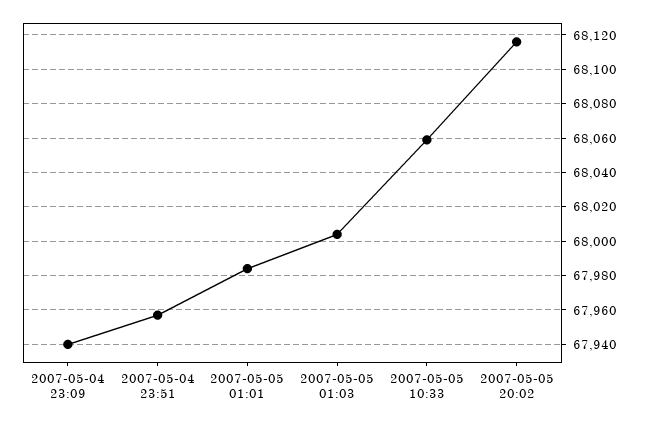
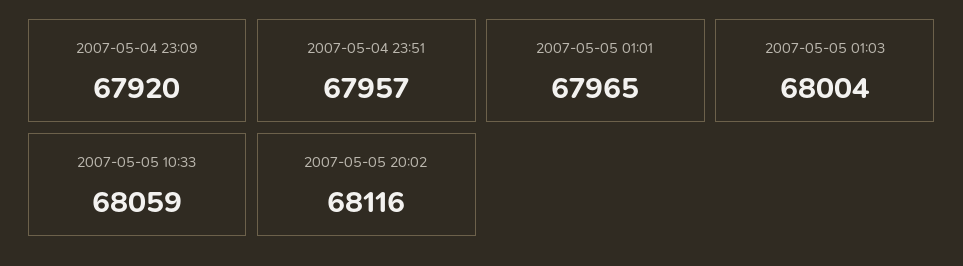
  {
-   "2007-05-04 23:09": 67940,
+   "2007-05-04 23:09": 67920,
    "2007-05-04 23:51": 67957,
-   "2007-05-05 01:01": 67985,
+   "2007-05-05 01:01": 67965,
    "2007-05-05 01:03": 68004,
    "2007-05-05 10:33": 68059,
    "2007-05-05 20:02": 68116
  }

